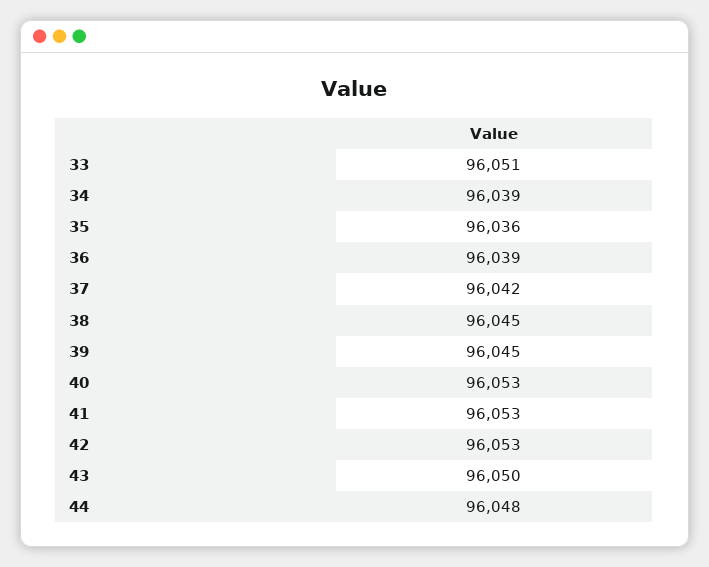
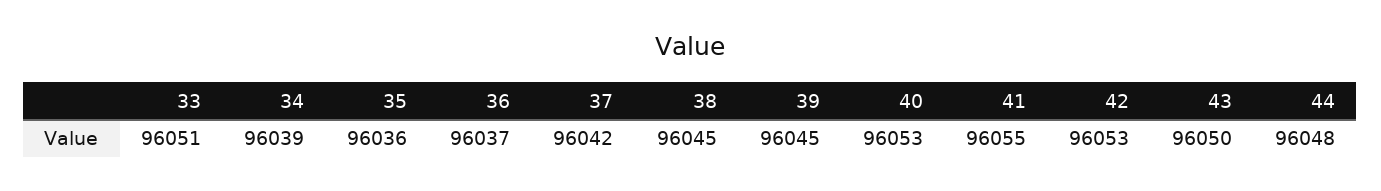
  {
    "33": 96051,
    "34": 96039,
    "35": 96036,
-   "36": 96039,
+   "36": 96037,
    "37": 96042,
    "38": 96045,
    "39": 96045,
    "40": 96053,
-   "41": 96053,
+   "41": 96055,
    "42": 96053,
    "43": 96050,
    "44": 96048
  }

